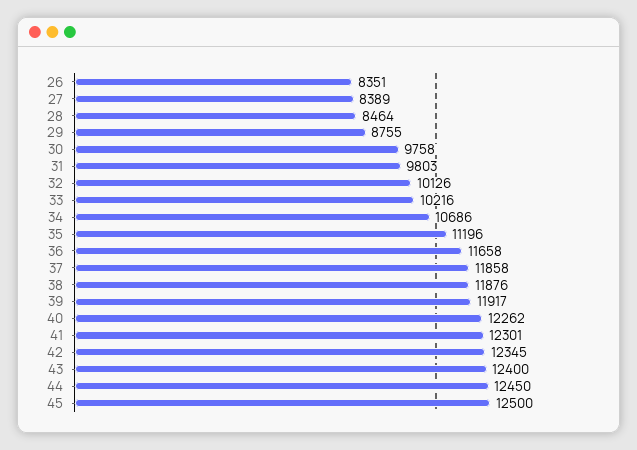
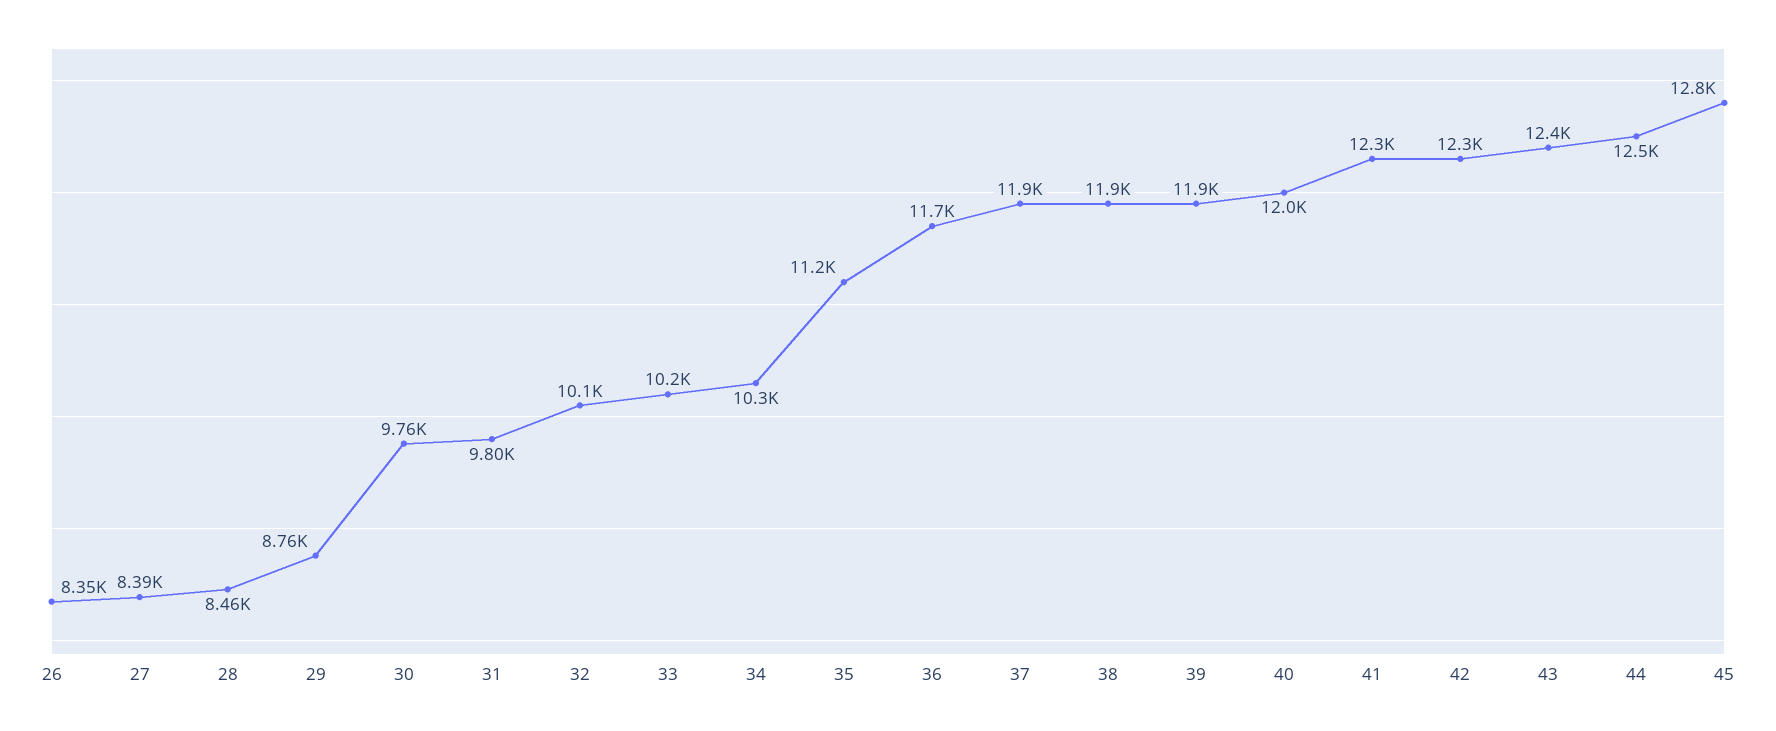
  {
    "26": 8351,
    "27": 8389,
    "28": 8464,
    "29": 8755,
    "30": 9758,
    "31": 9803,
    "32": 10126,
    "33": 10216,
-   "34": 10686,
+   "34": 10300,
    "35": 11196,
    "36": 11658,
    "37": 11858,
    "38": 11876,
    "39": 11917,
-   "40": 12262,
+   "40": 12000,
    "41": 12301,
    "42": 12345,
    "43": 12400,
    "44": 12450,
-   "45": 12500
+   "45": 12800
  }

